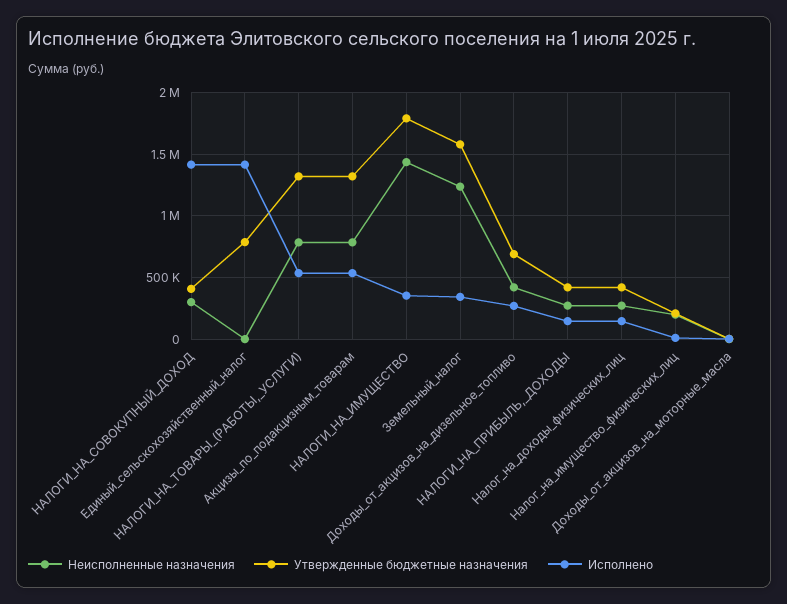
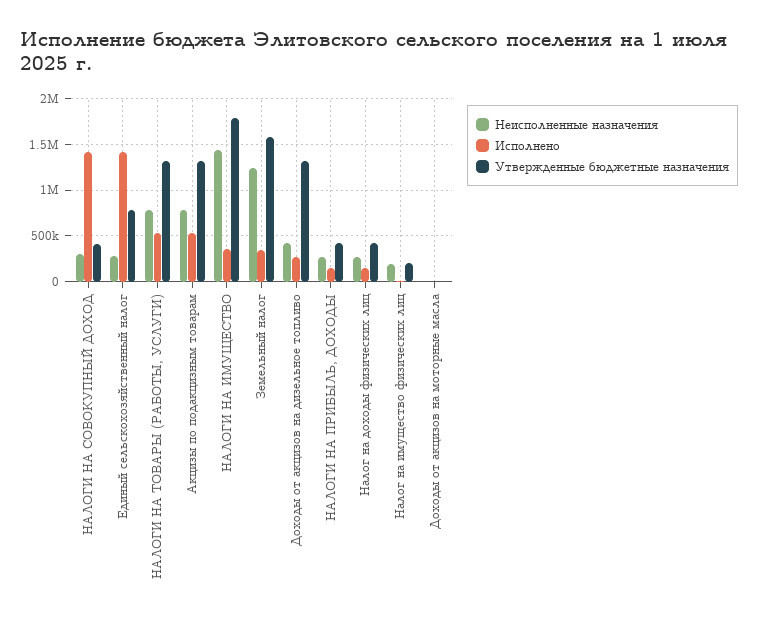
  {
    "Неисполненные назначения": {
      "НАЛОГИ_НА_СОВОКУПНЫЙ_ДОХОД": 300000,
-     "Единый_сельскохозяйственный_налог": 0,
+     "Единый_сельскохозяйственный_налог": 300000,
      "НАЛОГИ_НА_ТОВАРЫ_(РАБОТЫ,_УСЛУГИ)": 800000,
      "Акцизы_по_подакцизным_товарам": 800000,
      "НАЛОГИ_НА_ИМУЩЕСТВО": 1450000,
      "Земельный_налог": 1250000,
      "Доходы_от_акцизов_на_дизельное_топливо": 400000,
      "НАЛОГИ_НА_ПРИБЫЛЬ,_ДОХОДЫ": 250000,
      "Налог_на_доходы_физических_лиц": 250000,
      "Налог_на_имущество_физических_лиц": 200000,
      "Доходы_от_акцизов_на_моторные_масла": 0
    },
    "Утвержденные бюджетные назначения": {
      "НАЛОГИ_НА_СОВОКУПНЫЙ_ДОХОД": 400000,
      "Единый_сельскохозяйственный_налог": 800000,
      "НАЛОГИ_НА_ТОВАРЫ_(РАБОТЫ,_УСЛУГИ)": 1300000,
      "Акцизы_по_подакцизным_товарам": 1300000,
      "НАЛОГИ_НА_ИМУЩЕСТВО": 1800000,
      "Земельный_налог": 1600000,
-     "Доходы_от_акцизов_на_дизельное_топливо": 700000,
+     "Доходы_от_акцизов_на_дизельное_топливо": 1300000,
      "НАЛОГИ_НА_ПРИБЫЛЬ,_ДОХОДЫ": 400000,
      "Налог_на_доходы_физических_лиц": 400000,
      "Налог_на_имущество_физических_лиц": 200000,
      "Доходы_от_акцизов_на_моторные_масла": 0
    },
    "Исполнено": {
      "НАЛОГИ_НА_СОВОКУПНЫЙ_ДОХОД": 1400000,
      "Единый_сельскохозяйственный_налог": 1400000,
      "НАЛОГИ_НА_ТОВАРЫ_(РАБОТЫ,_УСЛУГИ)": 550000,
      "Акцизы_по_подакцизным_товарам": 550000,
      "НАЛОГИ_НА_ИМУЩЕСТВО": 350000,
      "Земельный_налог": 350000,
      "Доходы_от_акцизов_на_дизельное_топливо": 250000,
      "НАЛОГИ_НА_ПРИБЫЛЬ,_ДОХОДЫ": 150000,
      "Налог_на_доходы_физических_лиц": 150000,
      "Налог_на_имущество_физических_лиц": 0,
      "Доходы_от_акцизов_на_моторные_масла": 0
    }
  }

